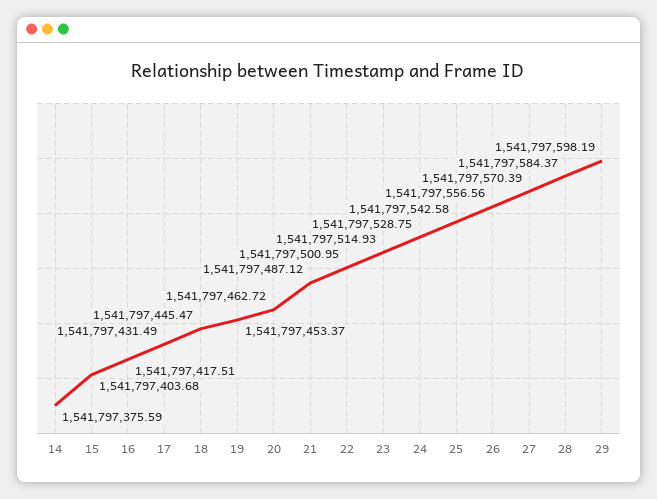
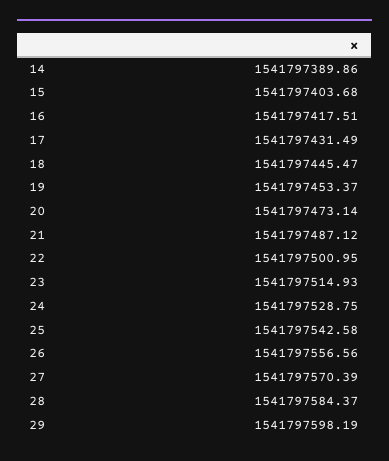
  {
-   "14": 1541797375.59,
+   "14": 1541797389.86,
    "15": 1541797403.68,
    "16": 1541797417.51,
    "17": 1541797431.49,
    "18": 1541797445.47,
    "19": 1541797453.37,
-   "20": 1541797462.72,
+   "20": 1541797473.14,
    "21": 1541797487.12,
    "22": 1541797500.95,
    "23": 1541797514.93,
    "24": 1541797528.75,
    "25": 1541797542.58,
    "26": 1541797556.56,
    "27": 1541797570.39,
    "28": 1541797584.37,
    "29": 1541797598.19
  }

